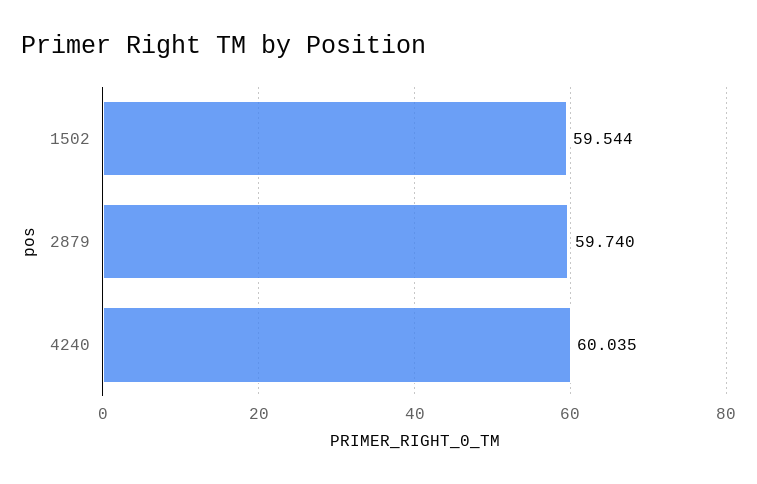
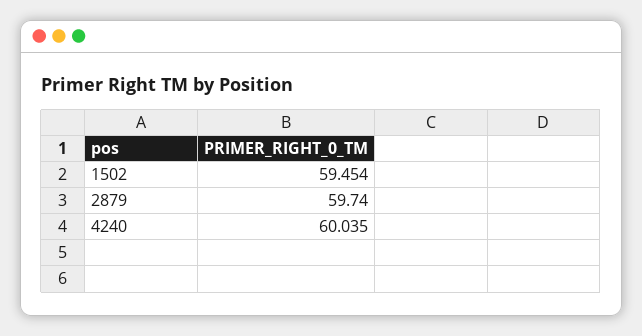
  {
-   "1502": 59.544,
+   "1502": 59.454,
    "2879": 59.74,
    "4240": 60.035
  }

